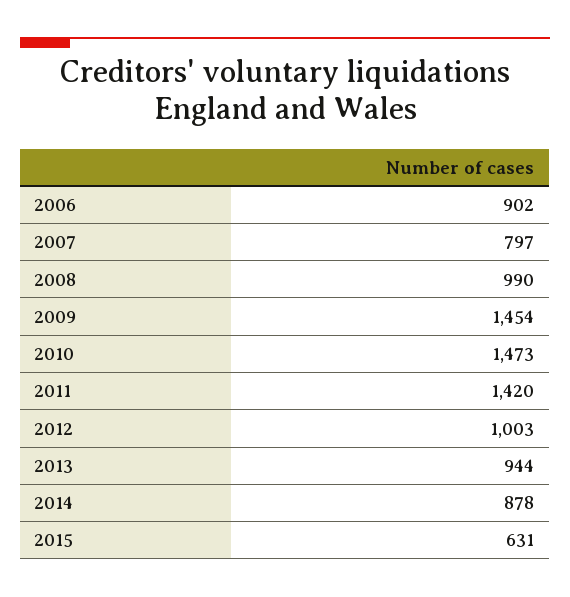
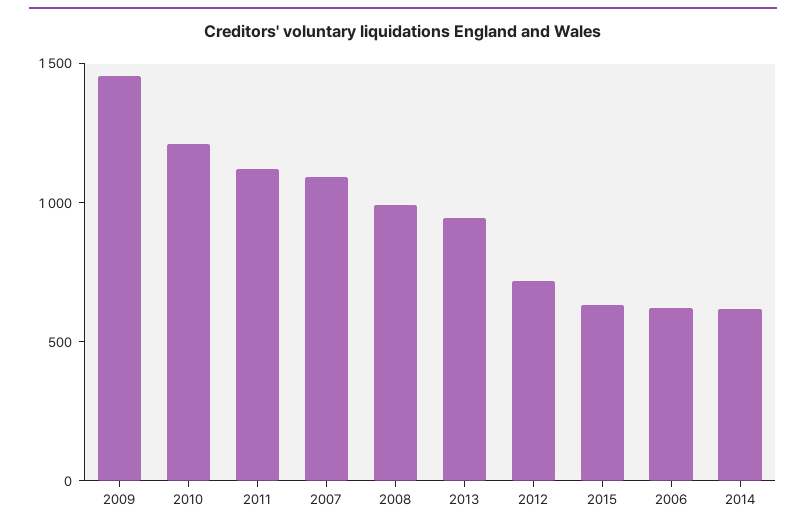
  {
-   "2006": 902,
+   "2006": 600,
-   "2007": 797,
+   "2007": 1100,
    "2008": 990,
    "2009": 1454,
-   "2010": 1473,
+   "2010": 1200,
-   "2011": 1420,
+   "2011": 1100,
-   "2012": 1003,
+   "2012": 700,
    "2013": 944,
-   "2014": 878,
+   "2014": 600,
    "2015": 631
  }

